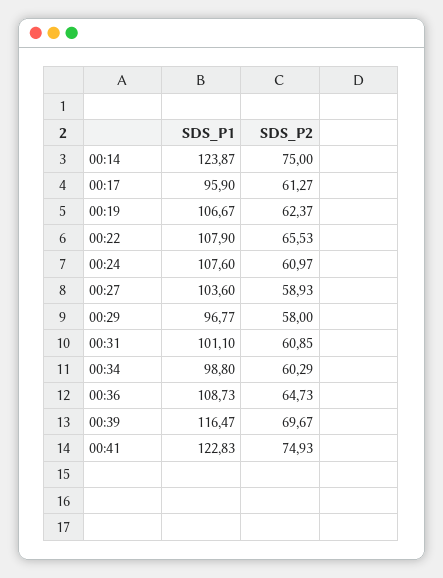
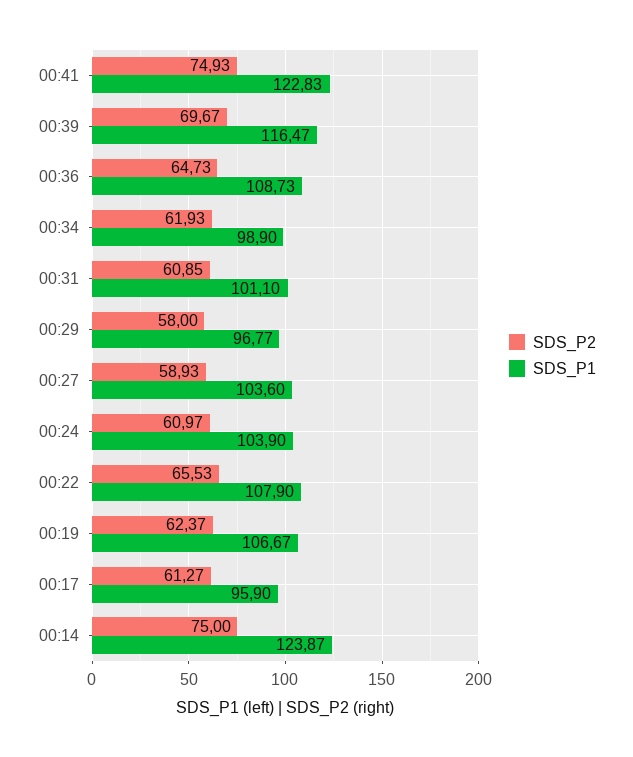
  {
    "SDS_P1": {
      "00:14": 123.87,
      "00:17": 95.9,
      "00:19": 106.67,
      "00:22": 107.9,
-     "00:24": 107.6,
+     "00:24": 103.9,
      "00:27": 103.6,
      "00:29": 96.77,
      "00:31": 101.1,
-     "00:34": 98.8,
+     "00:34": 98.9,
      "00:36": 108.73,
      "00:39": 116.47,
      "00:41": 122.83
    },
    "SDS_P2": {
      "00:14": 75,
      "00:17": 61.27,
      "00:19": 62.37,
      "00:22": 65.53,
      "00:24": 60.97,
      "00:27": 58.93,
      "00:29": 58,
      "00:31": 60.85,
-     "00:34": 60.29,
+     "00:34": 61.93,
      "00:36": 64.73,
      "00:39": 69.67,
      "00:41": 74.93
    }
  }

